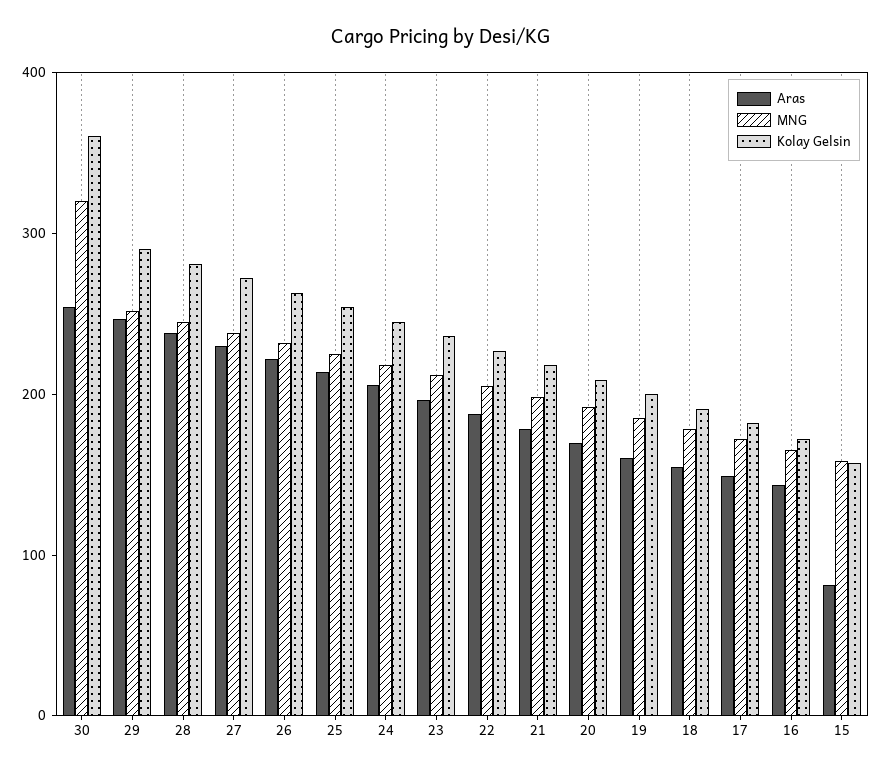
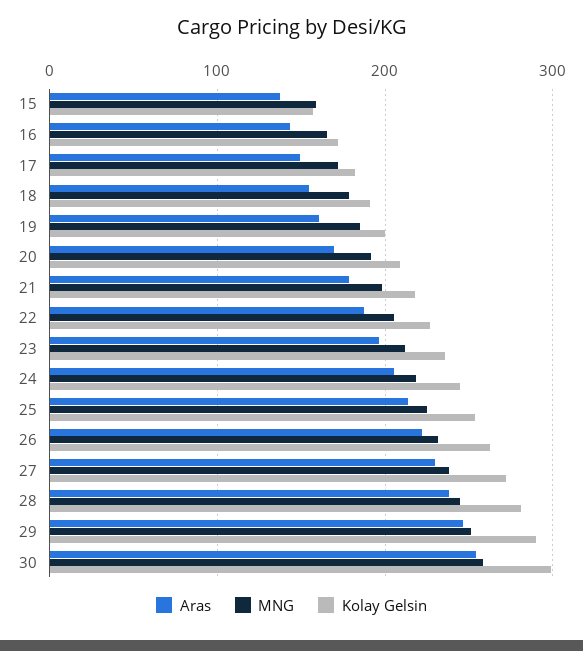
  {
    "Aras": {
      "30": 250,
      "29": 250,
      "28": 240,
      "27": 230,
      "26": 220,
      "25": 210,
      "24": 210,
      "23": 200,
      "22": 190,
      "21": 180,
      "20": 170,
      "19": 160,
      "18": 150,
      "17": 150,
      "16": 140,
-     "15": 80
+     "15": 140
    },
    "MNG": {
-     "30": 320,
+     "30": 260,
      "29": 250,
      "28": 240,
      "27": 240,
      "26": 230,
      "25": 230,
      "24": 220,
      "23": 210,
      "22": 210,
      "21": 200,
      "20": 190,
      "19": 190,
      "18": 180,
      "17": 170,
      "16": 170,
      "15": 160
    },
    "Kolay Gelsin": {
-     "30": 360,
+     "30": 300,
      "29": 290,
      "28": 280,
      "27": 270,
      "26": 260,
      "25": 250,
      "24": 240,
      "23": 240,
      "22": 230,
      "21": 220,
      "20": 210,
      "19": 200,
      "18": 190,
      "17": 180,
      "16": 170,
      "15": 160
    }
  }

